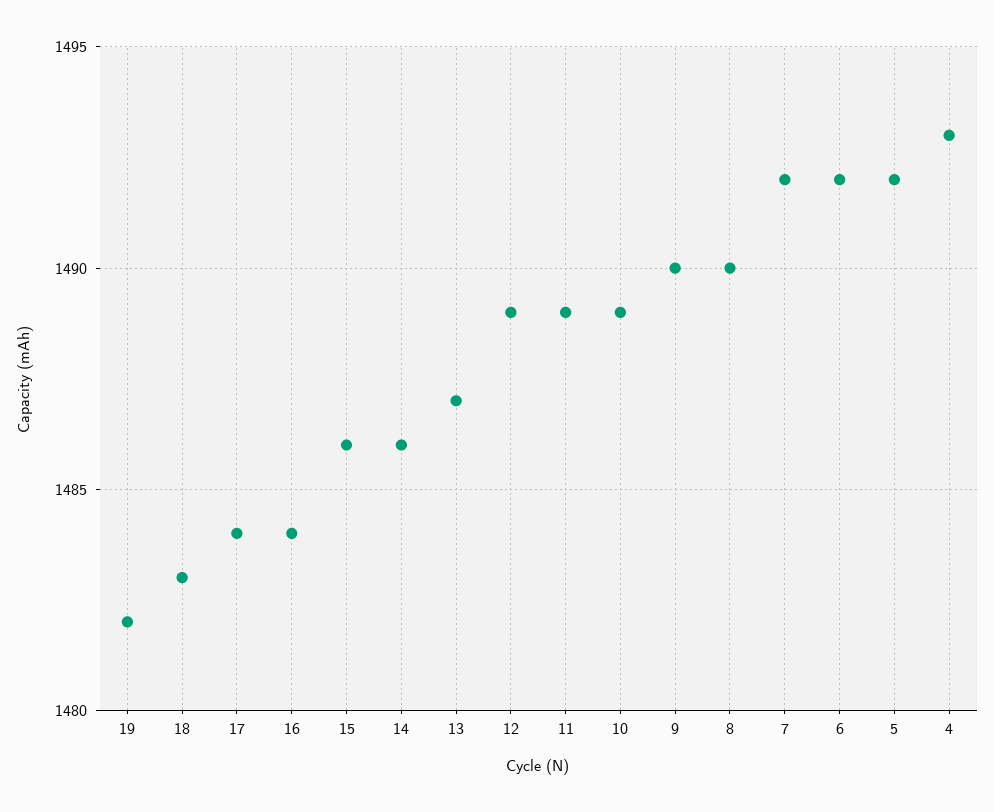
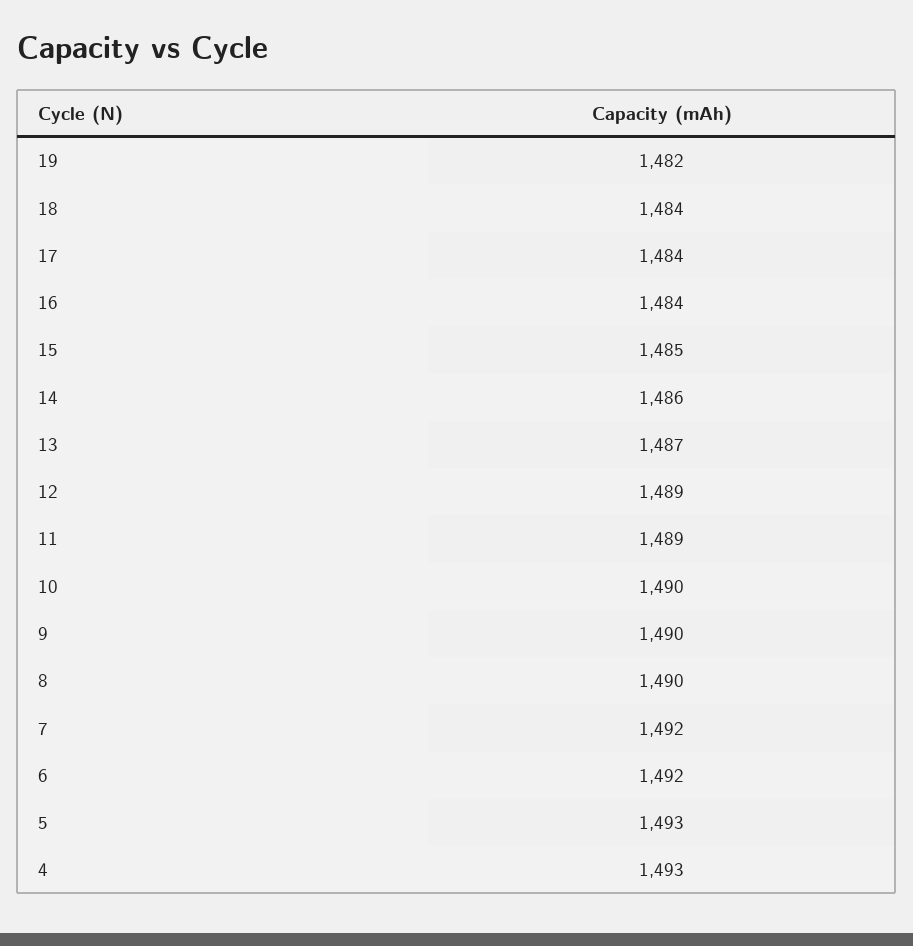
  {
    "19": 1482,
-   "18": 1483,
+   "18": 1484,
    "17": 1484,
    "16": 1484,
-   "15": 1486,
+   "15": 1485,
    "14": 1486,
    "13": 1487,
    "12": 1489,
    "11": 1489,
-   "10": 1489,
+   "10": 1490,
    "9": 1490,
    "8": 1490,
    "7": 1492,
    "6": 1492,
-   "5": 1492,
+   "5": 1493,
    "4": 1493
  }

